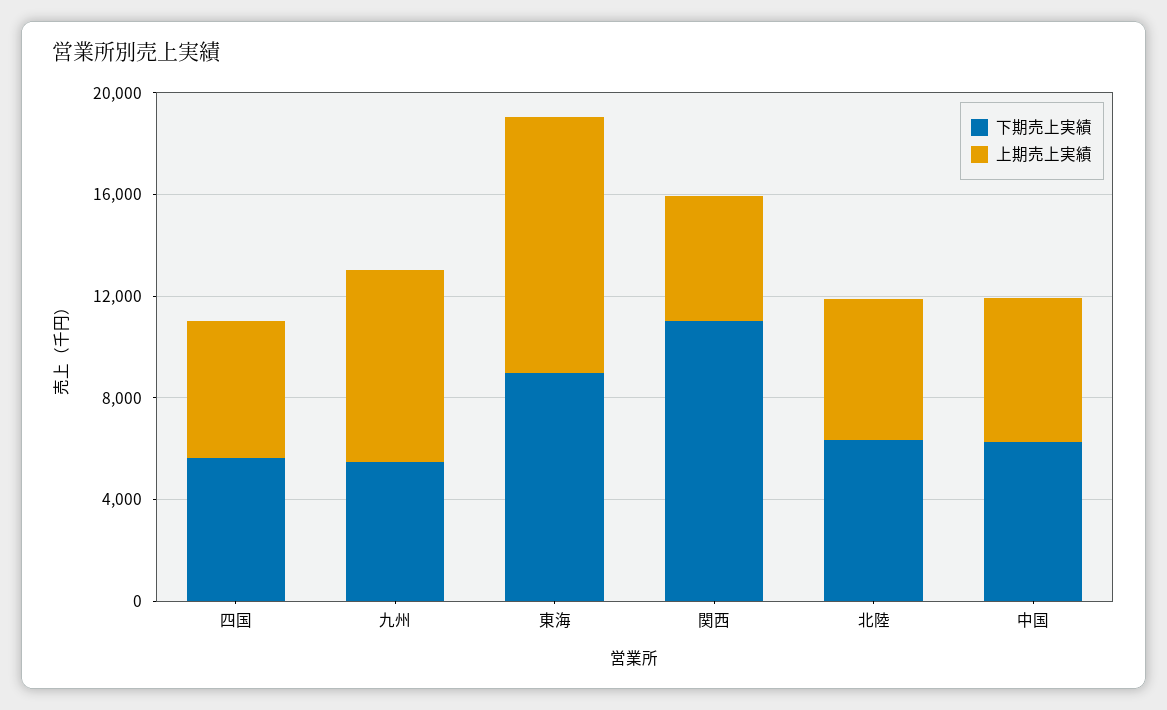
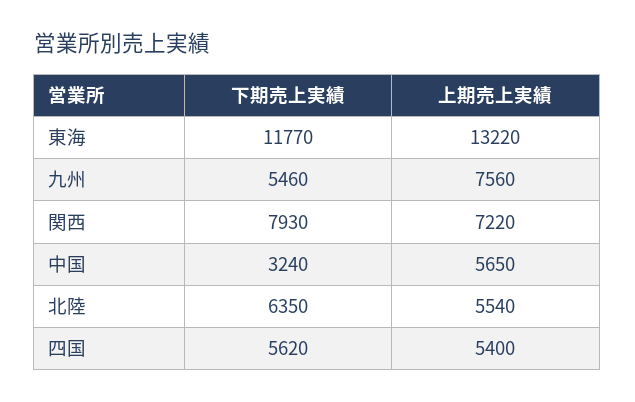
  {
    "下期売上実績": {
      "四国": 5620,
      "九州": 5460,
-     "東海": 9000,
+     "東海": 11770,
-     "関西": 11000,
+     "関西": 7930,
      "北陸": 6350,
-     "中国": 6000
+     "中国": 3240
    },
    "上期売上実績": {
      "四国": 5400,
      "九州": 7560,
-     "東海": 10000,
+     "東海": 13220,
-     "関西": 5000,
+     "関西": 7220,
      "北陸": 5540,
      "中国": 5650
    }
  }

